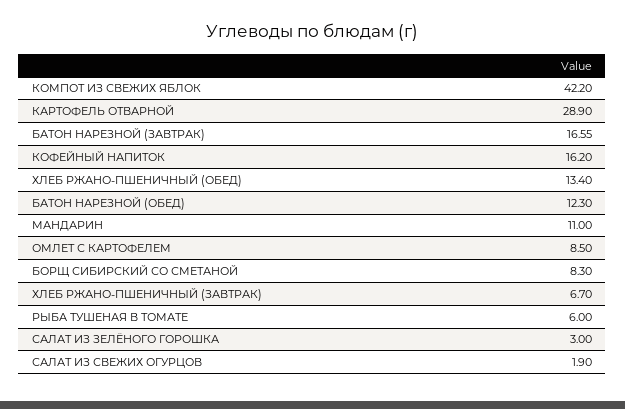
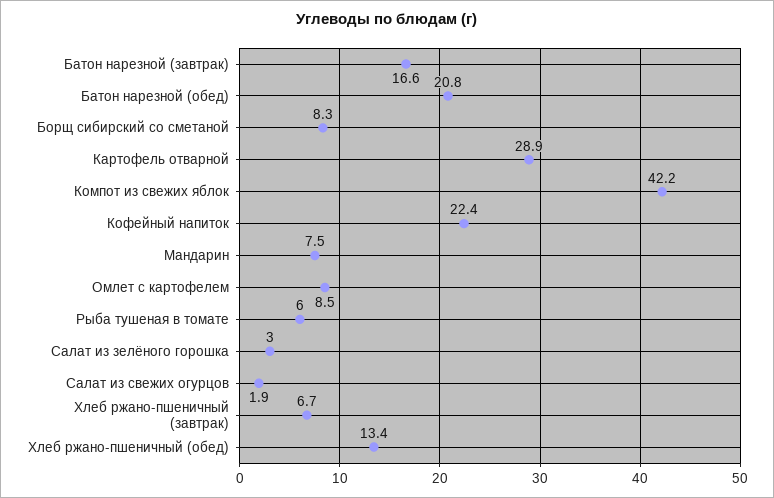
  {
    "КОМПОТ ИЗ СВЕЖИХ ЯБЛОК": 42.2,
    "КАРТОФЕЛЬ ОТВАРНОЙ": 28.9,
    "БАТОН НАРЕЗНОЙ (ЗАВТРАК)": 16.55,
-   "КОФЕЙНЫЙ НАПИТОК": 16.2,
+   "КОФЕЙНЫЙ НАПИТОК": 22.4,
    "ХЛЕБ РЖАНО-ПШЕНИЧНЫЙ (ОБЕД)": 13.4,
-   "БАТОН НАРЕЗНОЙ (ОБЕД)": 12.3,
+   "БАТОН НАРЕЗНОЙ (ОБЕД)": 20.8,
-   "МАНДАРИН": 11,
+   "МАНДАРИН": 7.5,
    "ОМЛЕТ С КАРТОФЕЛЕМ": 8.5,
    "БОРЩ СИБИРСКИЙ СО СМЕТАНОЙ": 8.3,
    "ХЛЕБ РЖАНО-ПШЕНИЧНЫЙ (ЗАВТРАК)": 6.7,
    "РЫБА ТУШЕНАЯ В ТОМАТЕ": 6,
    "САЛАТ ИЗ ЗЕЛЁНОГО ГОРОШКА": 3,
    "САЛАТ ИЗ СВЕЖИХ ОГУРЦОВ": 1.9
  }

